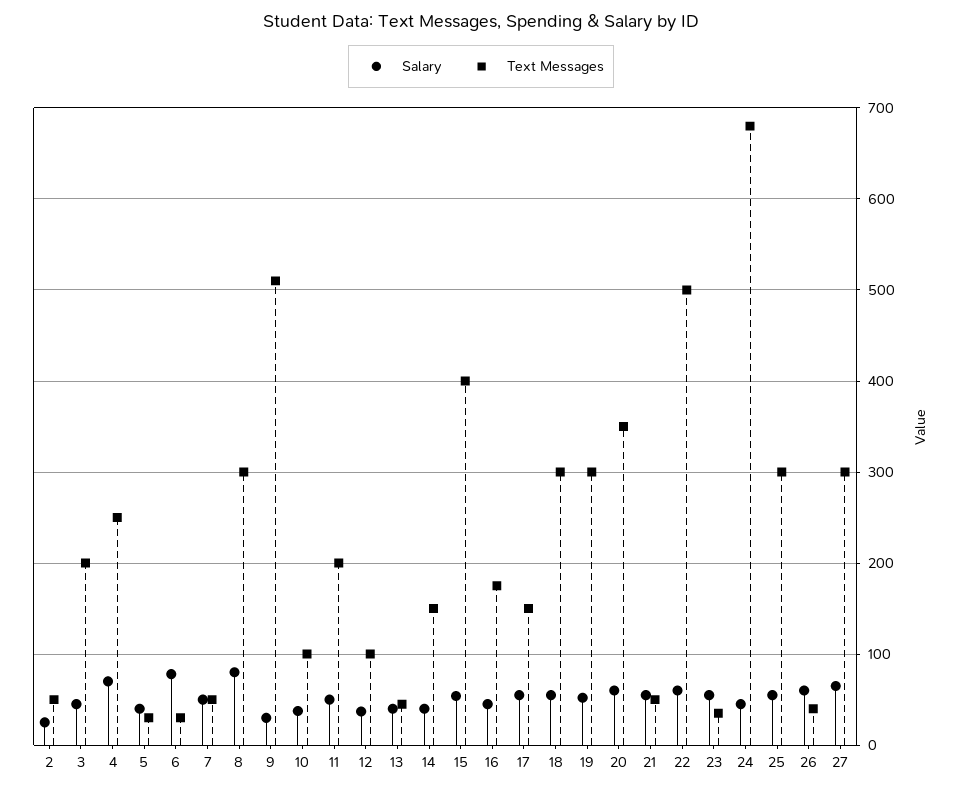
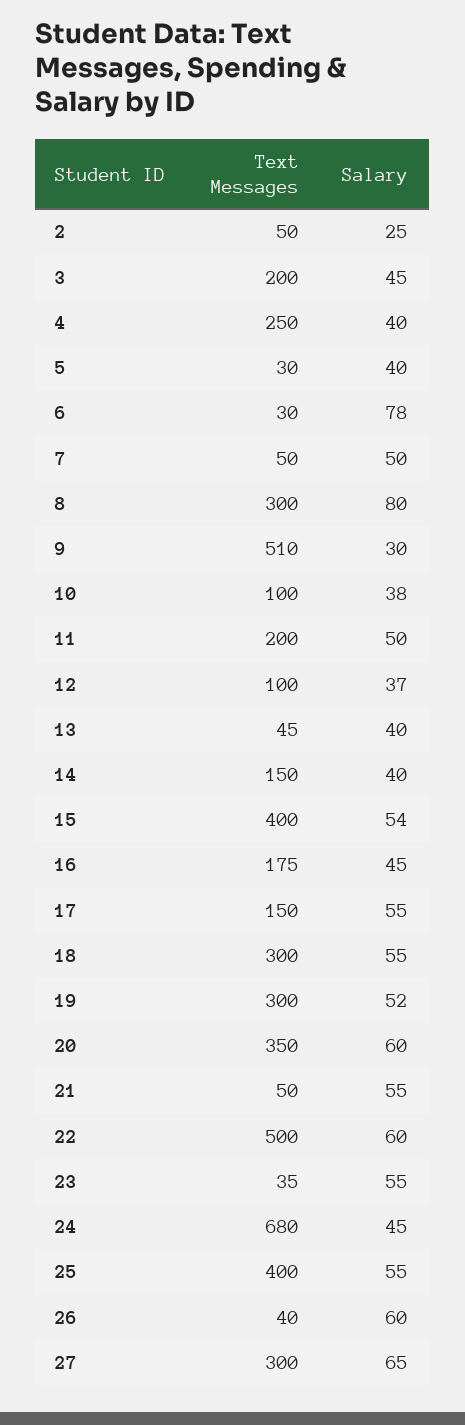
  {
    "Salary": {
      "2": 25,
      "3": 45,
-     "4": 70,
+     "4": 40,
      "5": 40,
      "6": 78,
      "7": 50,
      "8": 80,
      "9": 30,
      "10": 38,
      "11": 50,
      "12": 37,
      "13": 40,
      "14": 40,
      "15": 54,
      "16": 45,
      "17": 55,
      "18": 55,
      "19": 52,
      "20": 60,
      "21": 55,
      "22": 60,
      "23": 55,
      "24": 45,
      "25": 55,
      "26": 60,
      "27": 65
    },
    "Text Messages": {
      "2": 50,
      "3": 200,
      "4": 250,
      "5": 30,
      "6": 30,
      "7": 50,
      "8": 300,
      "9": 510,
      "10": 100,
      "11": 200,
      "12": 100,
      "13": 45,
      "14": 150,
      "15": 400,
      "16": 175,
      "17": 150,
      "18": 300,
      "19": 300,
      "20": 350,
      "21": 50,
      "22": 500,
      "23": 35,
      "24": 680,
-     "25": 300,
+     "25": 400,
      "26": 40,
      "27": 300
    }
  }

